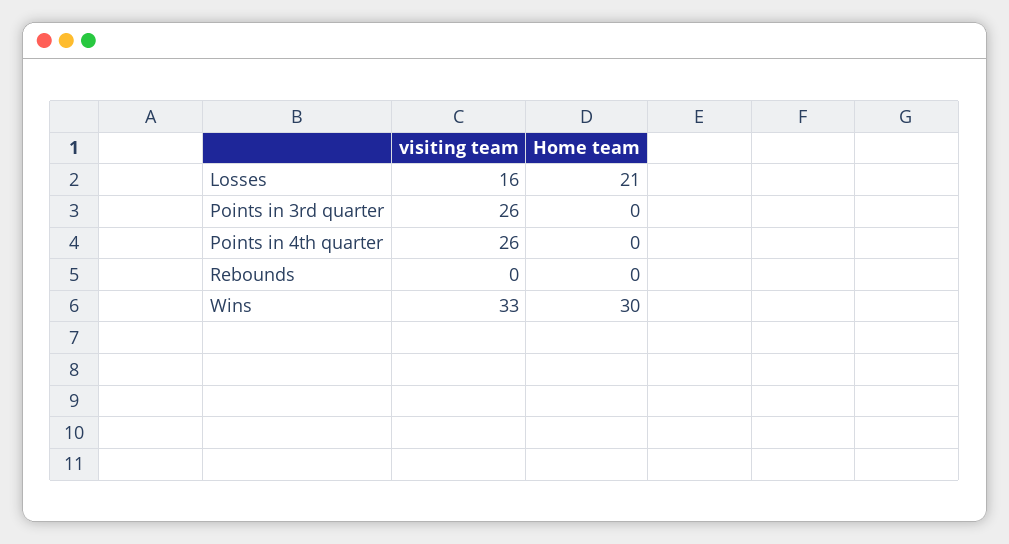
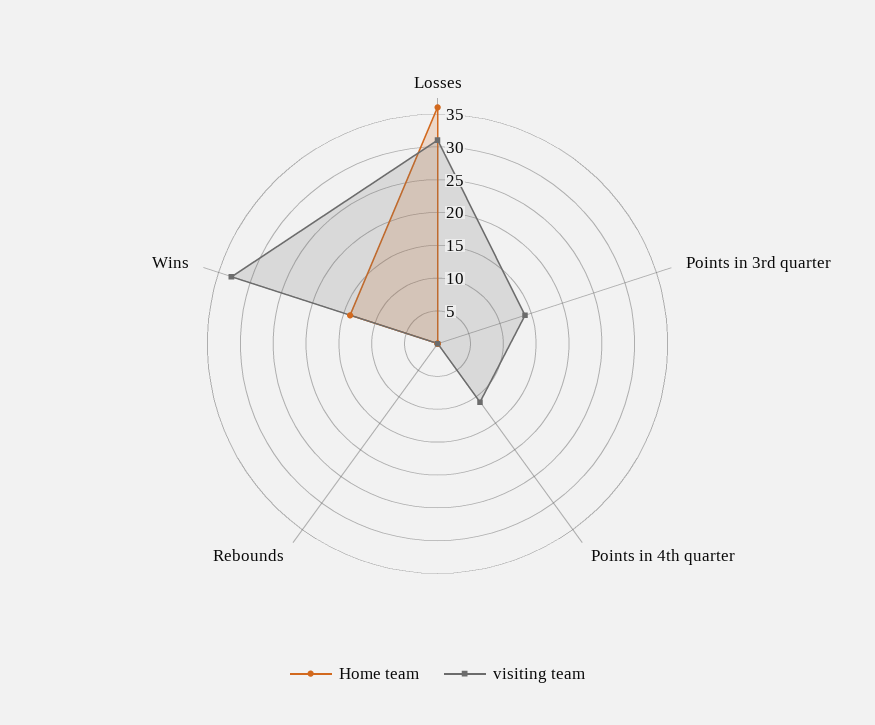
  {
    "visiting team": {
-     "Losses": 16,
+     "Losses": 30,
-     "Points in 3rd quarter": 26,
+     "Points in 3rd quarter": 15,
-     "Points in 4th quarter": 26,
+     "Points in 4th quarter": 10,
      "Rebounds": 0,
      "Wins": 33
    },
    "Home team": {
-     "Losses": 21,
+     "Losses": 35,
      "Points in 3rd quarter": 0,
      "Points in 4th quarter": 0,
      "Rebounds": 0,
-     "Wins": 30
+     "Wins": 15
    }
  }

